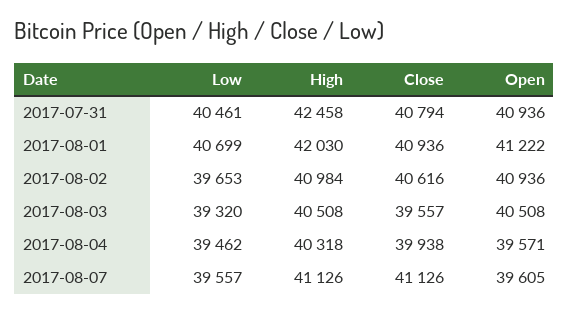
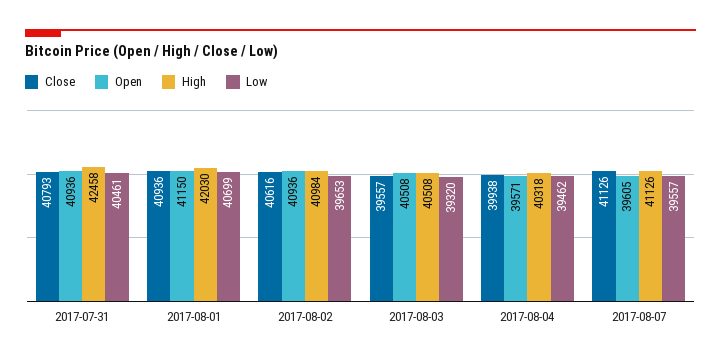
  {
    "Low": {
      "2017-07-31": 40461,
      "2017-08-01": 40699,
      "2017-08-02": 39653,
      "2017-08-03": 39320,
      "2017-08-04": 39462,
      "2017-08-07": 39557
    },
    "High": {
      "2017-07-31": 42458,
      "2017-08-01": 42030,
      "2017-08-02": 40984,
      "2017-08-03": 40508,
      "2017-08-04": 40318,
      "2017-08-07": 41126
    },
    "Close": {
-     "2017-07-31": 40794,
+     "2017-07-31": 40793,
      "2017-08-01": 40936,
      "2017-08-02": 40616,
      "2017-08-03": 39557,
      "2017-08-04": 39938,
      "2017-08-07": 41126
    },
    "Open": {
      "2017-07-31": 40936,
-     "2017-08-01": 41222,
+     "2017-08-01": 41150,
      "2017-08-02": 40936,
      "2017-08-03": 40508,
      "2017-08-04": 39571,
      "2017-08-07": 39605
    }
  }

